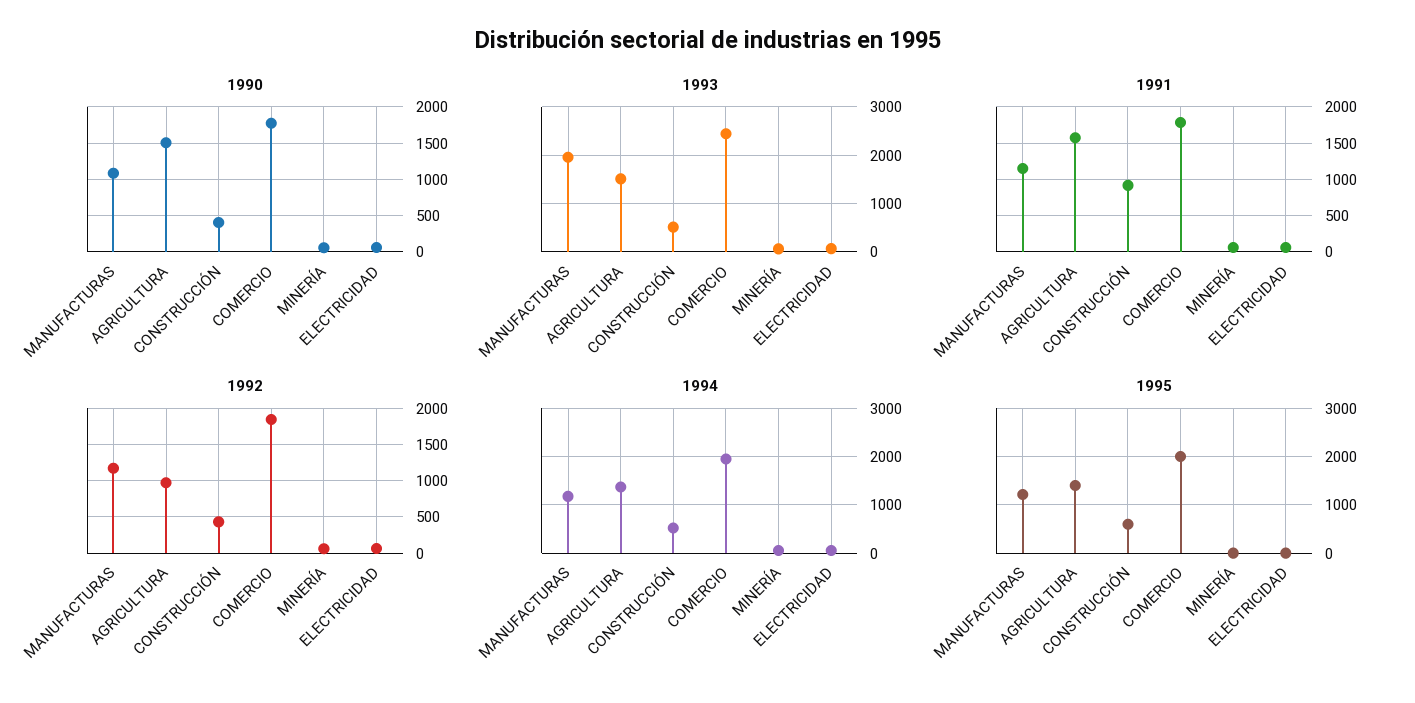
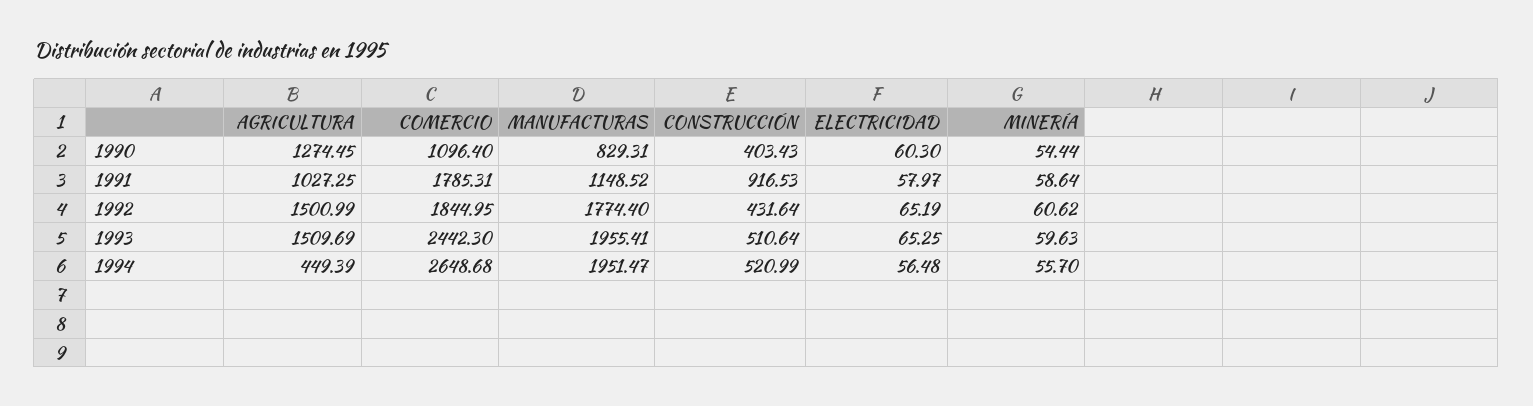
  {
    "1990": {
-     "MANUFACTURAS": 1100,
+     "MANUFACTURAS": 829.31,
-     "AGRICULTURA": 1500,
+     "AGRICULTURA": 1274.45,
      "CONSTRUCCIÓN": 403.43,
-     "COMERCIO": 1800,
+     "COMERCIO": 1096.4,
      "MINERÍA": 54.44,
      "ELECTRICIDAD": 60.3
    },
    "1993": {
      "MANUFACTURAS": 1955.41,
      "AGRICULTURA": 1509.69,
      "CONSTRUCCIÓN": 510.64,
      "COMERCIO": 2442.3,
      "MINERÍA": 59.63,
      "ELECTRICIDAD": 65.25
    },
    "1991": {
      "MANUFACTURAS": 1148.52,
-     "AGRICULTURA": 1600,
+     "AGRICULTURA": 1027.25,
      "CONSTRUCCIÓN": 916.53,
      "COMERCIO": 1785.31,
      "MINERÍA": 58.64,
      "ELECTRICIDAD": 57.97
    },
    "1992": {
-     "MANUFACTURAS": 1200,
+     "MANUFACTURAS": 1774.4,
-     "AGRICULTURA": 1000,
+     "AGRICULTURA": 1500.99,
      "CONSTRUCCIÓN": 431.64,
      "COMERCIO": 1844.95,
      "MINERÍA": 60.62,
      "ELECTRICIDAD": 65.19
    },
    "1994": {
-     "MANUFACTURAS": 1200,
+     "MANUFACTURAS": 1951.47,
-     "AGRICULTURA": 1400,
+     "AGRICULTURA": 449.39,
      "CONSTRUCCIÓN": 520.99,
-     "COMERCIO": 2000,
+     "COMERCIO": 2648.68,
      "MINERÍA": 55.7,
      "ELECTRICIDAD": 56.48
-   },
+   }
-   "1995": {
-     "MANUFACTURAS": 1200,
-     "AGRICULTURA": 1400,
-     "CONSTRUCCIÓN": 600,
-     "COMERCIO": 2000,
-     "MINERÍA": 0,
-     "ELECTRICIDAD": 0
-   }
  }

